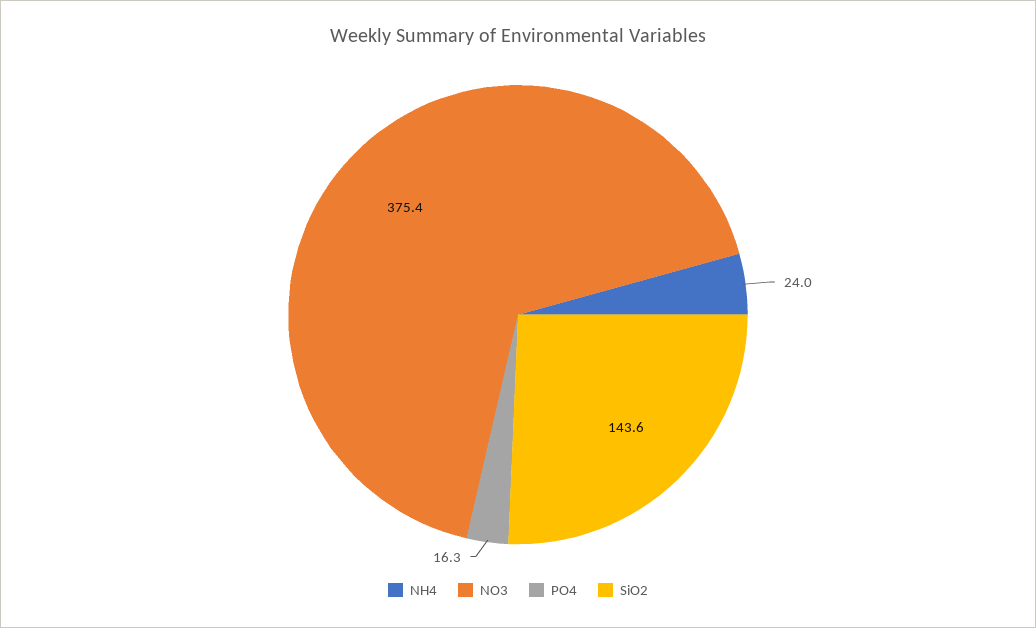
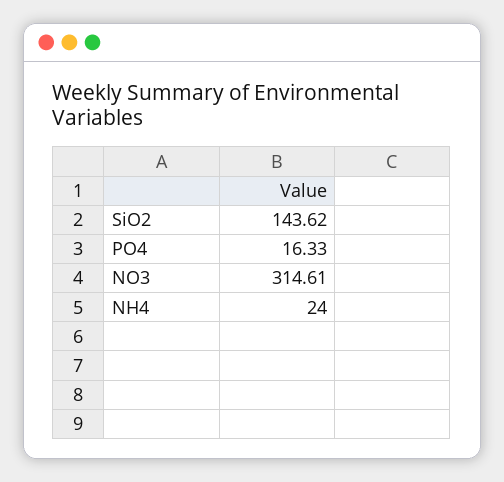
  {
    "NH4": 24,
-   "NO3": 375.4,
+   "NO3": 314.61,
    "PO4": 16.33,
    "SiO2": 143.62
  }

